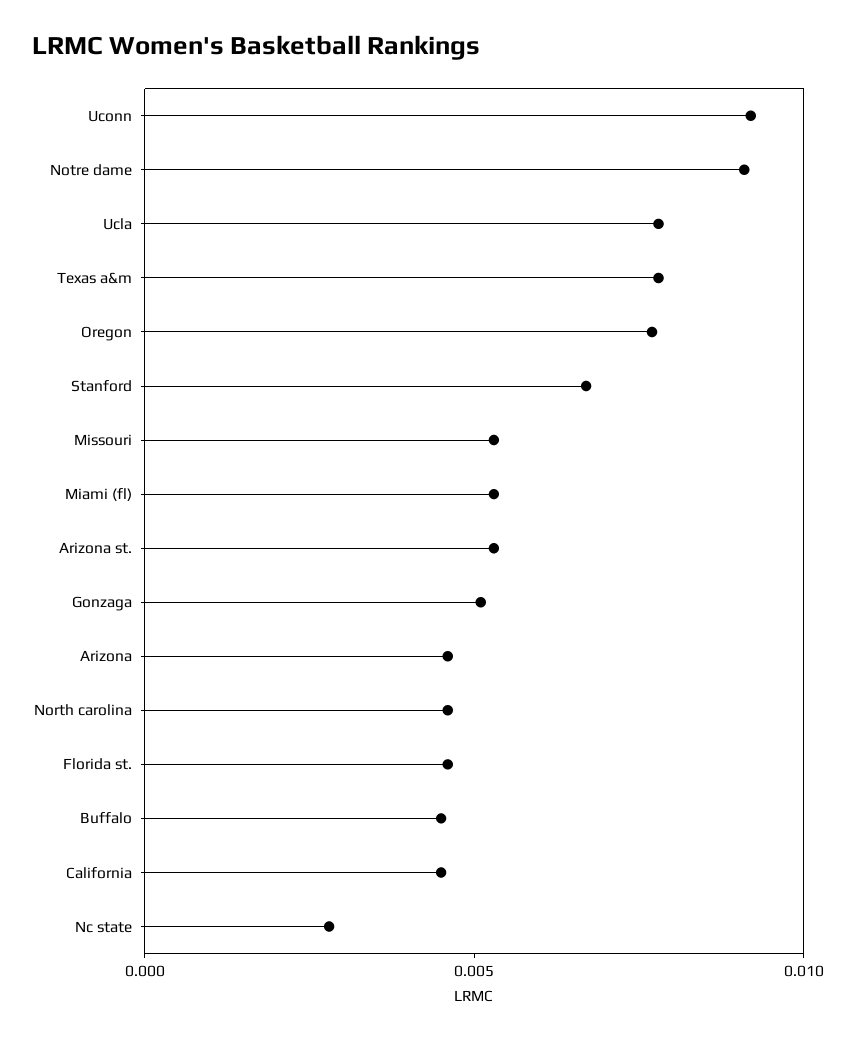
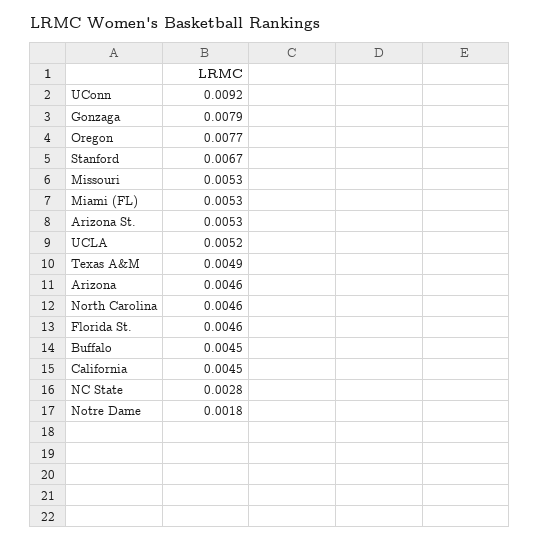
  {
    "Uconn": 0.0092,
-   "Notre dame": 0.009,
+   "Notre dame": 0.0018,
-   "Ucla": 0.008,
+   "Ucla": 0.0052,
-   "Texas a&m": 0.008,
+   "Texas a&m": 0.0049,
    "Oregon": 0.0077,
    "Stanford": 0.0067,
    "Missouri": 0.0053,
    "Miami (fl)": 0.0053,
    "Arizona st.": 0.0053,
-   "Gonzaga": 0.005,
+   "Gonzaga": 0.0079,
    "Arizona": 0.0046,
    "North carolina": 0.0046,
    "Florida st.": 0.0046,
    "Buffalo": 0.0045,
    "California": 0.0045,
    "Nc state": 0.0028
  }

